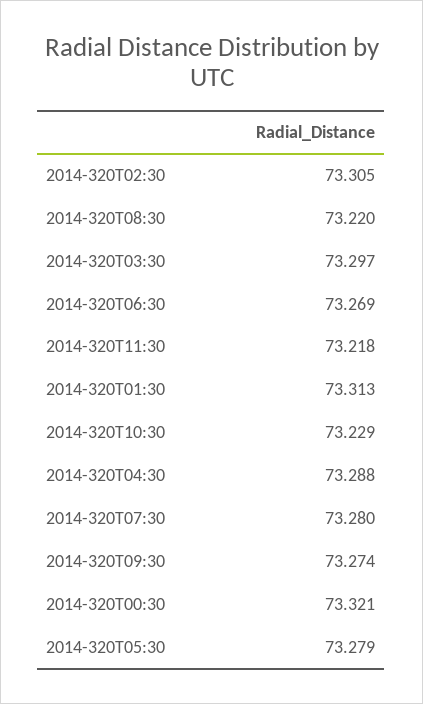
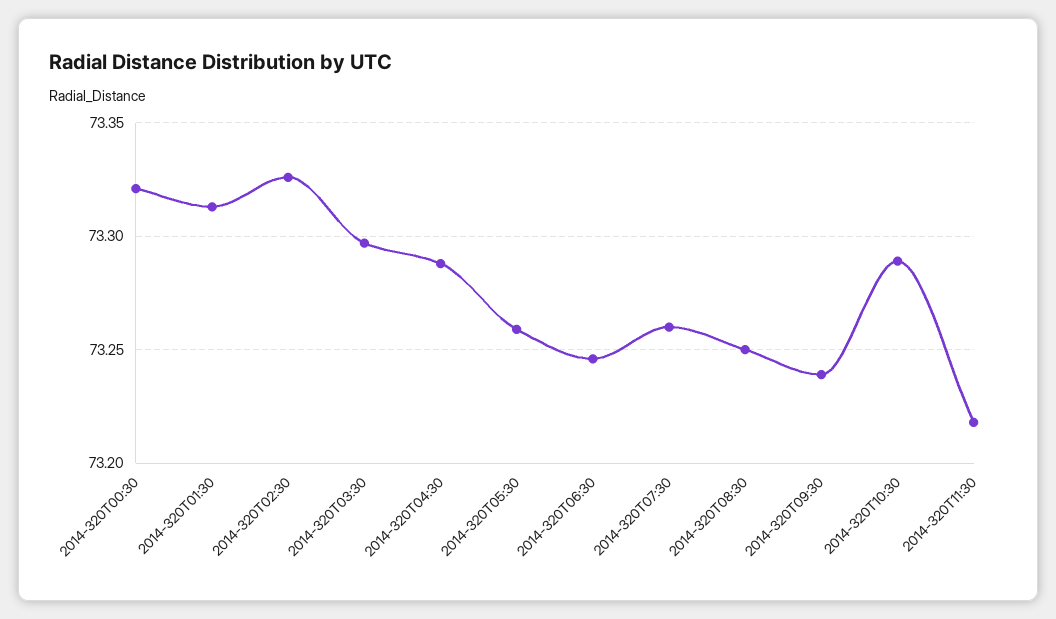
  {
-   "2014-320T02:30": 73.305,
+   "2014-320T02:30": 73.325,
-   "2014-320T08:30": 73.22,
+   "2014-320T08:30": 73.25,
    "2014-320T03:30": 73.297,
-   "2014-320T06:30": 73.269,
+   "2014-320T06:30": 73.245,
    "2014-320T11:30": 73.218,
    "2014-320T01:30": 73.313,
-   "2014-320T10:30": 73.229,
+   "2014-320T10:30": 73.29,
    "2014-320T04:30": 73.288,
-   "2014-320T07:30": 73.28,
+   "2014-320T07:30": 73.26,
-   "2014-320T09:30": 73.274,
+   "2014-320T09:30": 73.24,
    "2014-320T00:30": 73.321,
-   "2014-320T05:30": 73.279
+   "2014-320T05:30": 73.26
  }

